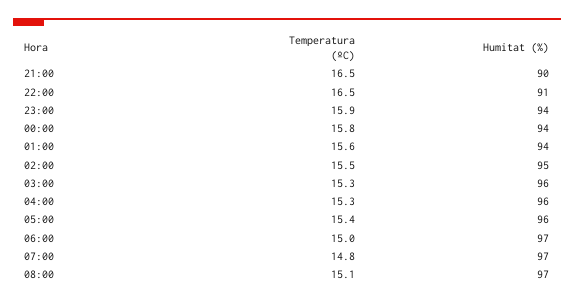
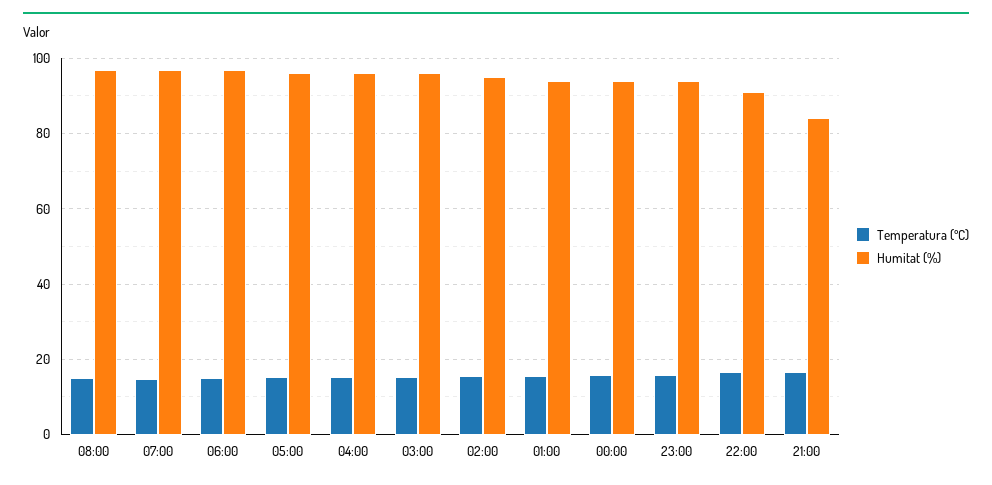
  {
    "Temperatura (ºC)": {
      "21:00": 16.5,
      "22:00": 16.5,
      "23:00": 15.9,
      "00:00": 15.8,
      "01:00": 15.6,
      "02:00": 15.5,
      "03:00": 15.3,
      "04:00": 15.3,
      "05:00": 15.4,
      "06:00": 15,
      "07:00": 14.8,
      "08:00": 15.1
    },
    "Humitat (%)": {
-     "21:00": 90,
+     "21:00": 84,
      "22:00": 91,
      "23:00": 94,
      "00:00": 94,
      "01:00": 94,
      "02:00": 95,
      "03:00": 96,
      "04:00": 96,
      "05:00": 96,
      "06:00": 97,
      "07:00": 97,
      "08:00": 97
    }
  }

